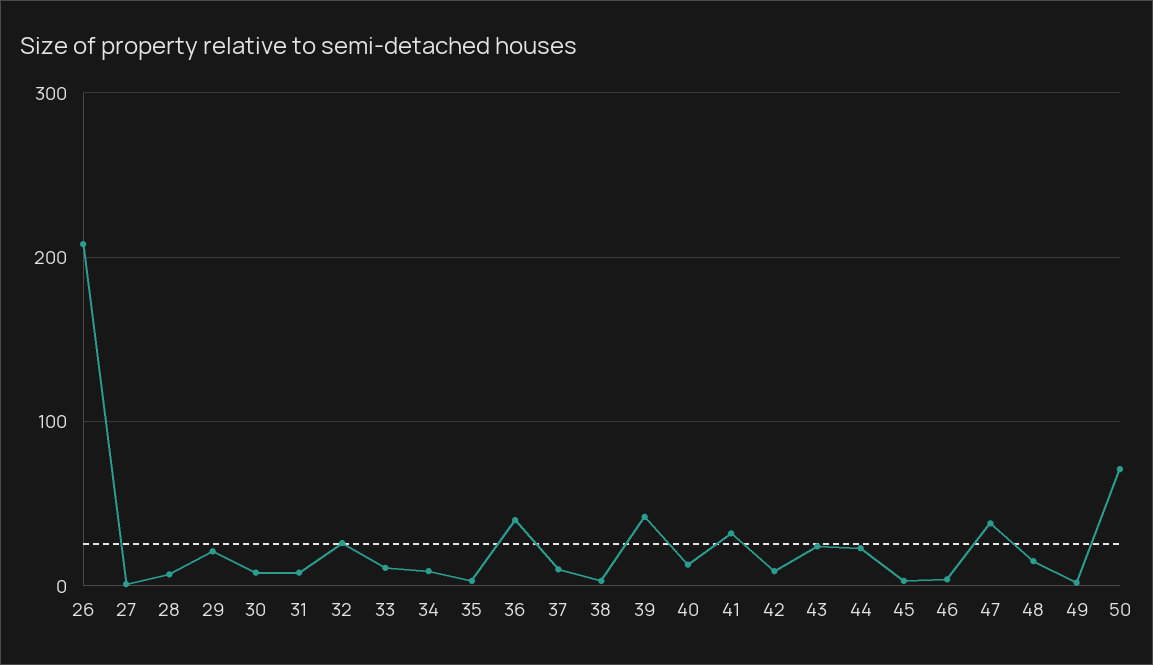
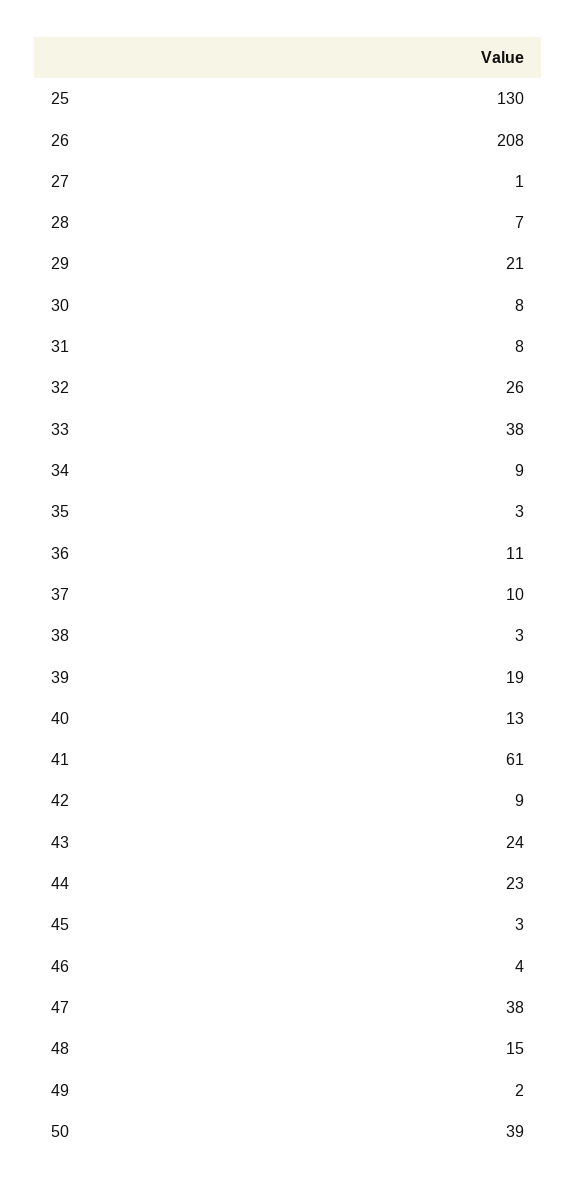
  {
    "26": 208,
    "27": 1,
    "28": 7,
    "29": 21,
    "30": 8,
    "31": 8,
    "32": 26,
-   "33": 10,
+   "33": 38,
    "34": 9,
    "35": 3,
-   "36": 40,
+   "36": 11,
    "37": 10,
    "38": 3,
-   "39": 40,
+   "39": 19,
    "40": 13,
-   "41": 30,
+   "41": 61,
    "42": 9,
    "43": 24,
    "44": 23,
    "45": 3,
    "46": 4,
    "47": 38,
    "48": 15,
    "49": 2,
-   "50": 70
+   "50": 39,
+   "25": 130
  }

